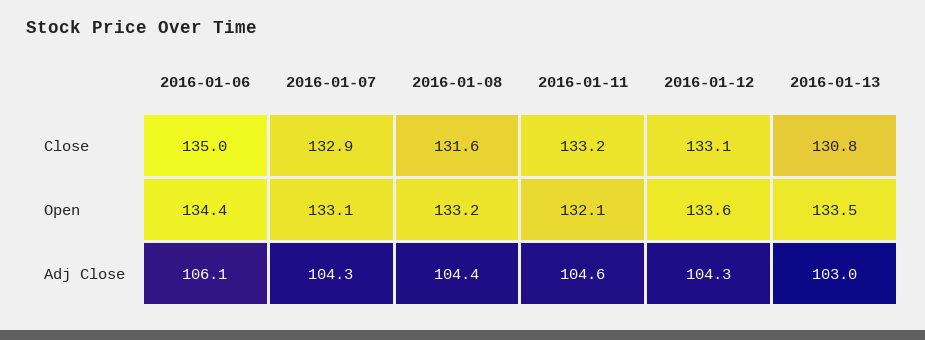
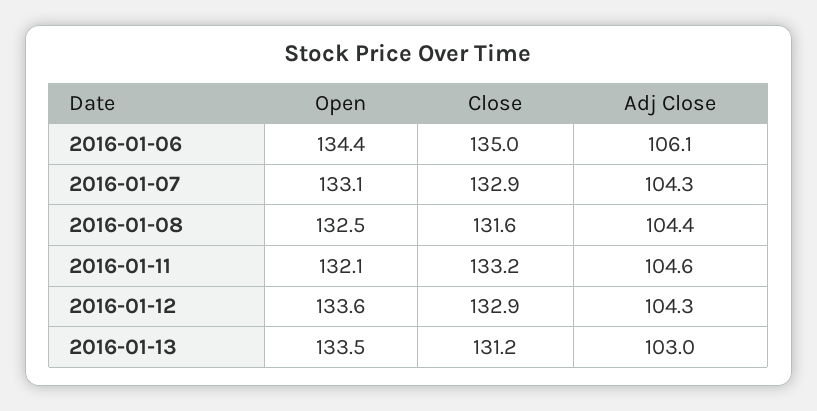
  {
    "2016-01-06": {
      "Close": 135,
      "Open": 134.4,
      "Adj Close": 106.1
    },
    "2016-01-07": {
      "Close": 132.9,
      "Open": 133.1,
      "Adj Close": 104.3
    },
    "2016-01-08": {
      "Close": 131.6,
-     "Open": 133.2,
+     "Open": 132.5,
      "Adj Close": 104.4
    },
    "2016-01-11": {
      "Close": 133.2,
      "Open": 132.1,
      "Adj Close": 104.6
    },
    "2016-01-12": {
-     "Close": 133.1,
+     "Close": 132.9,
      "Open": 133.6,
      "Adj Close": 104.3
    },
    "2016-01-13": {
-     "Close": 130.8,
+     "Close": 131.2,
      "Open": 133.5,
      "Adj Close": 103
    }
  }

